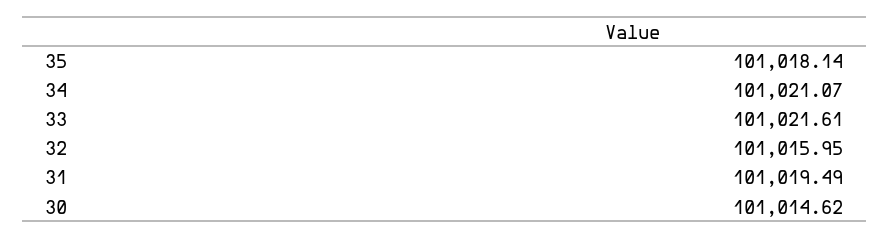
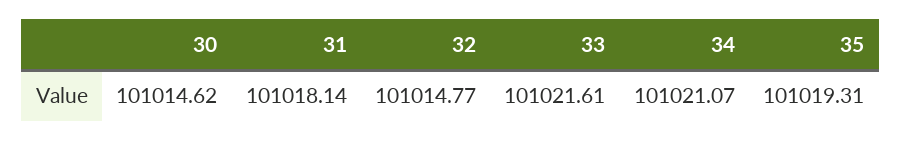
  {
-   "35": 101018.14,
+   "35": 101019.31,
    "34": 101021.07,
    "33": 101021.61,
-   "32": 101015.95,
+   "32": 101014.77,
-   "31": 101019.49,
+   "31": 101018.14,
    "30": 101014.62
  }

